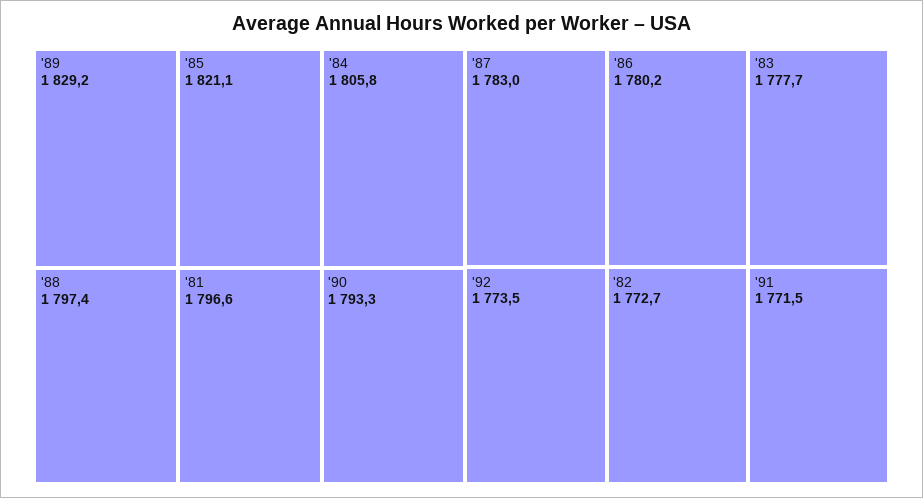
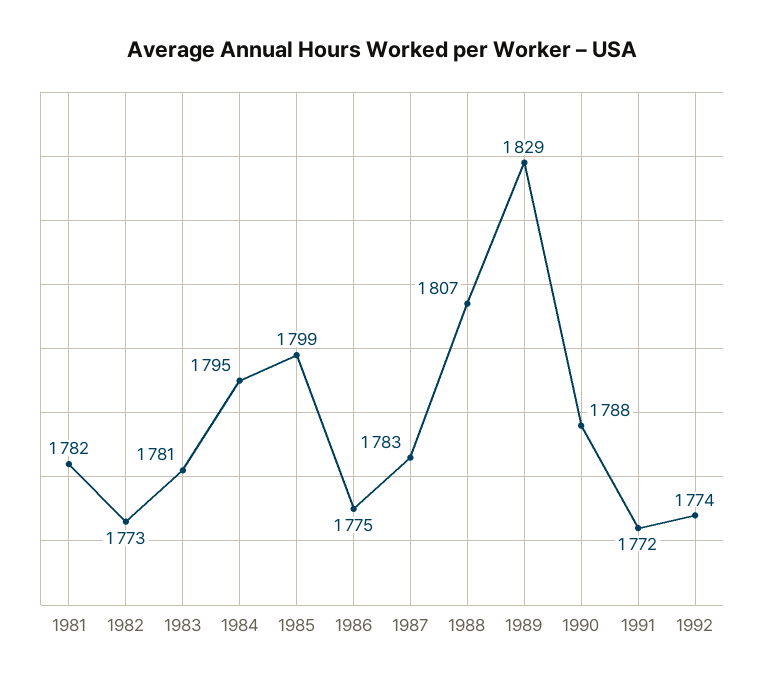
  {
    "'89": 1829.2,
-   "'85": 1821.1,
+   "'85": 1799,
-   "'84": 1805.8,
+   "'84": 1795,
-   "'88": 1797.4,
+   "'88": 1807,
-   "'81": 1796.6,
+   "'81": 1782,
-   "'90": 1793.3,
+   "'90": 1788,
    "'87": 1783,
-   "'86": 1780.2,
+   "'86": 1775,
-   "'83": 1777.7,
+   "'83": 1781,
    "'92": 1773.5,
    "'82": 1772.7,
    "'91": 1771.5
  }

